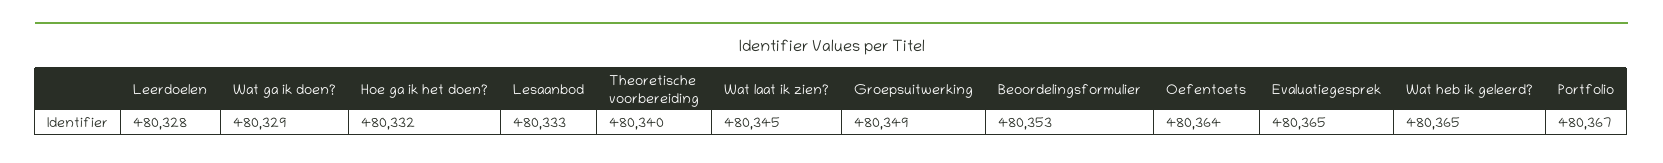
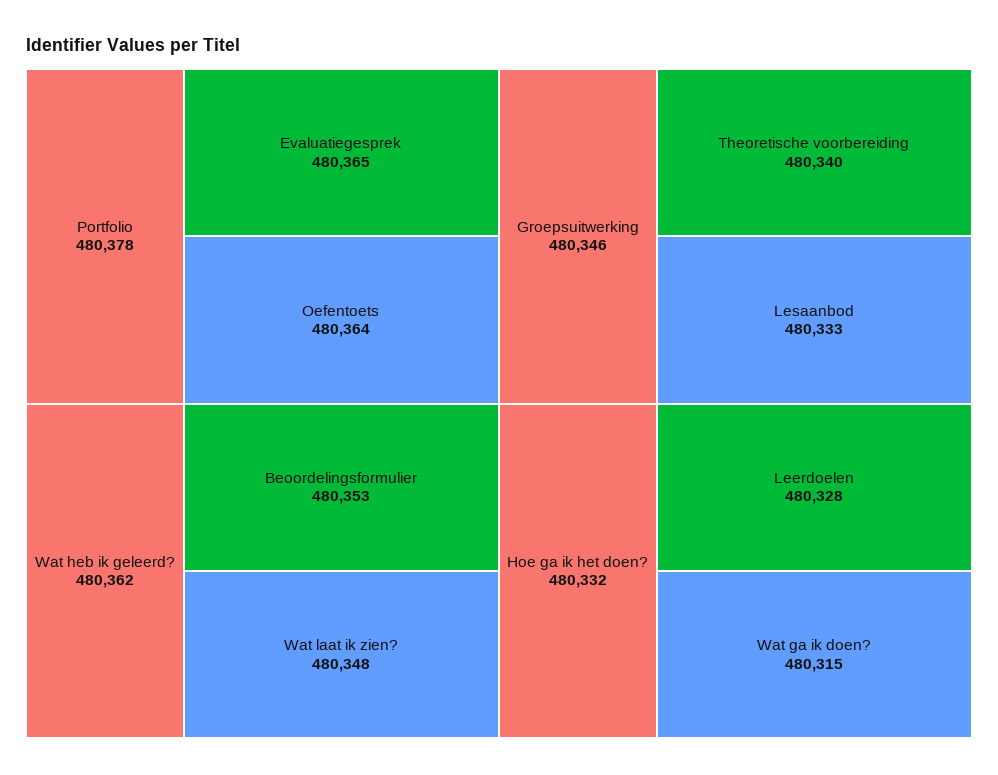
  {
    "Leerdoelen": 480328,
-   "Wat ga ik doen?": 480329,
+   "Wat ga ik doen?": 480315,
    "Hoe ga ik het doen?": 480332,
    "Lesaanbod": 480333,
    "Theoretische voorbereiding": 480340,
-   "Wat laat ik zien?": 480345,
+   "Wat laat ik zien?": 480348,
-   "Groepsuitwerking": 480349,
+   "Groepsuitwerking": 480346,
    "Beoordelingsformulier": 480353,
    "Oefentoets": 480364,
    "Evaluatiegesprek": 480365,
-   "Wat heb ik geleerd?": 480365,
+   "Wat heb ik geleerd?": 480362,
-   "Portfolio": 480367
+   "Portfolio": 480378
  }

